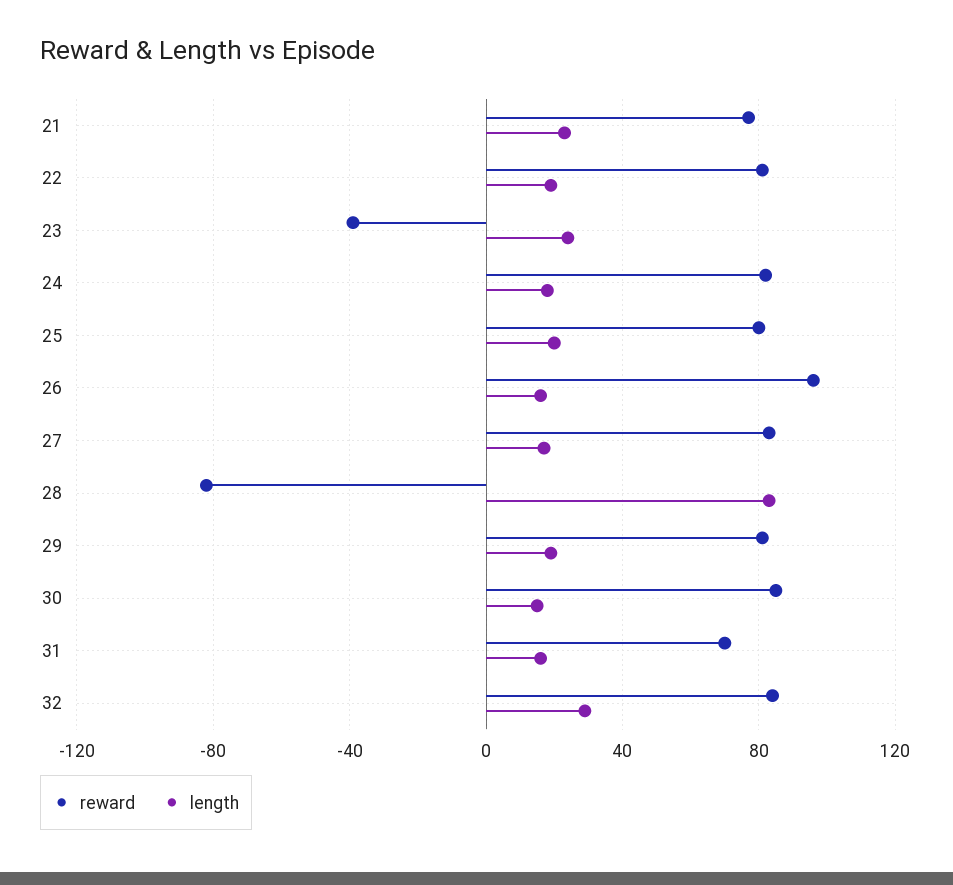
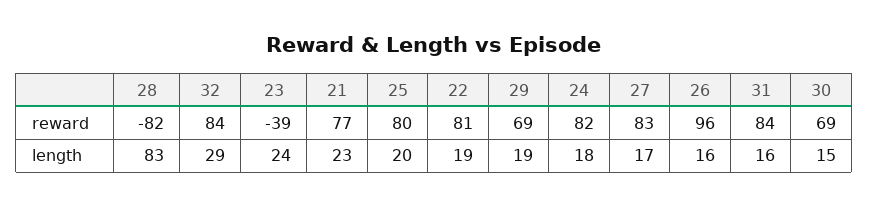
  {
    "reward": {
      "21": 77,
      "22": 81,
      "23": -39,
      "24": 82,
      "25": 80,
      "26": 96,
      "27": 83,
      "28": -82,
-     "29": 80,
+     "29": 69,
-     "30": 85,
+     "30": 69,
-     "31": 70,
+     "31": 84,
      "32": 84
    },
    "length": {
      "21": 23,
      "22": 19,
      "23": 24,
      "24": 18,
      "25": 20,
      "26": 16,
      "27": 17,
      "28": 83,
      "29": 19,
      "30": 15,
      "31": 16,
      "32": 29
    }
  }

